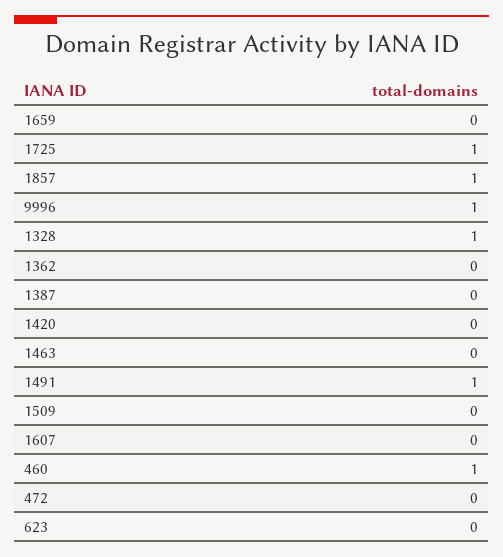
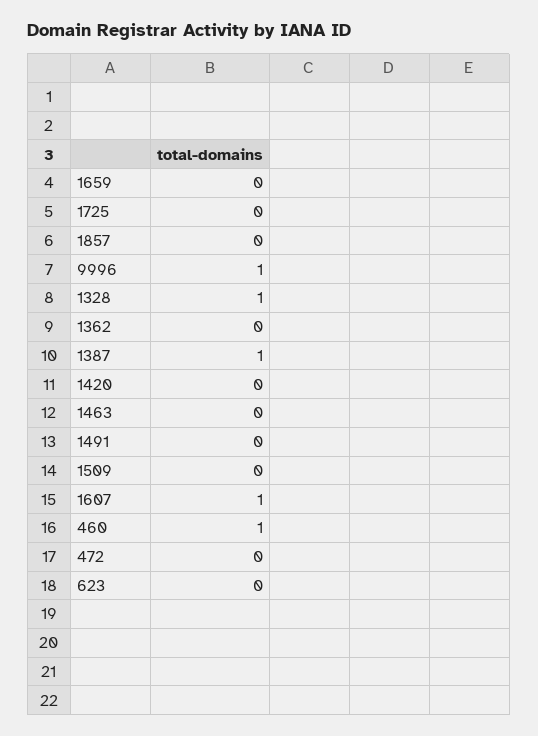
  {
    "1659": 0,
-   "1725": 1,
+   "1725": 0,
-   "1857": 1,
+   "1857": 0,
    "9996": 1,
    "1328": 1,
    "1362": 0,
-   "1387": 0,
+   "1387": 1,
    "1420": 0,
    "1463": 0,
-   "1491": 1,
+   "1491": 0,
    "1509": 0,
-   "1607": 0,
+   "1607": 1,
    "460": 1,
    "472": 0,
    "623": 0
  }

